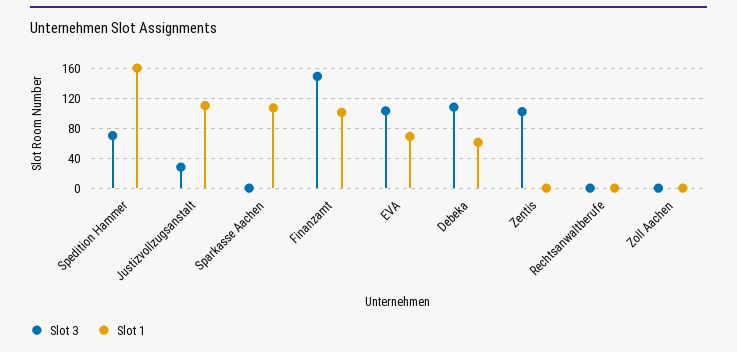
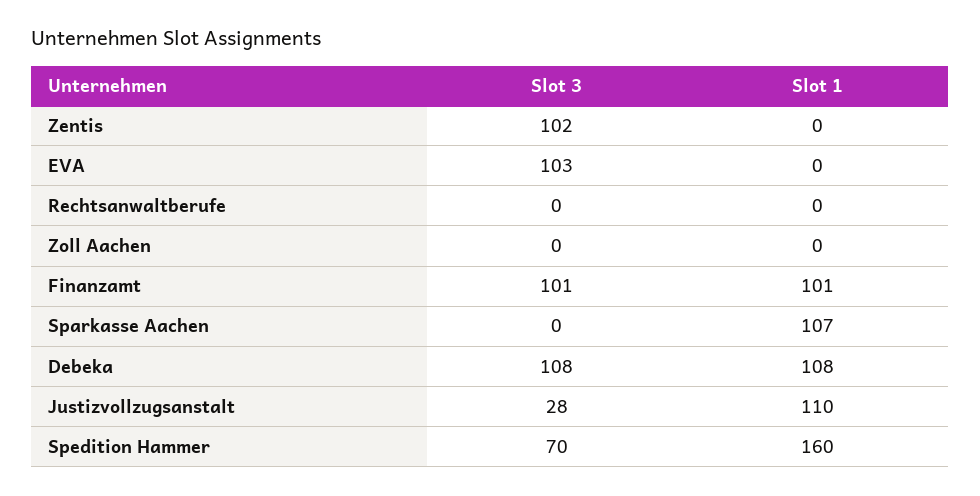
  {
    "Slot 3": {
      "Spedition Hammer": 70,
      "Justizvollzugsanstalt": 28,
      "Sparkasse Aachen": 0,
-     "Finanzamt": 150,
+     "Finanzamt": 101,
      "EVA": 103,
      "Debeka": 108,
      "Zentis": 102,
      "Rechtsanwaltberufe": 0,
      "Zoll Aachen": 0
    },
    "Slot 1": {
      "Spedition Hammer": 160,
      "Justizvollzugsanstalt": 110,
      "Sparkasse Aachen": 107,
      "Finanzamt": 101,
-     "EVA": 70,
+     "EVA": 0,
-     "Debeka": 60,
+     "Debeka": 108,
      "Zentis": 0,
      "Rechtsanwaltberufe": 0,
      "Zoll Aachen": 0
    }
  }

